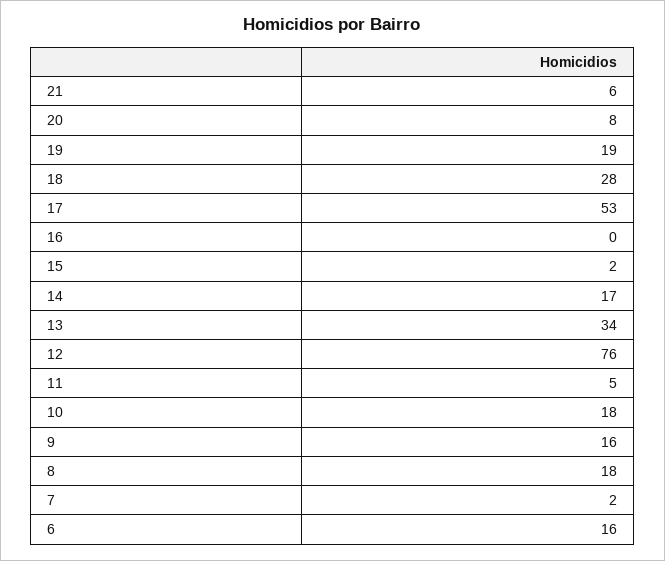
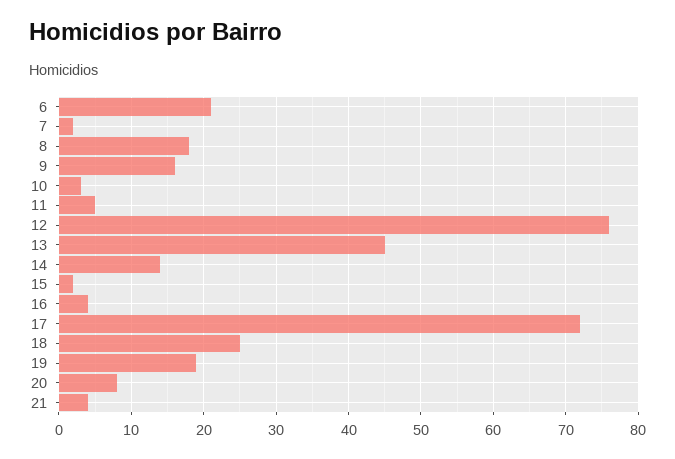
  {
-   "21": 6,
+   "21": 4,
    "20": 8,
    "19": 19,
-   "18": 28,
+   "18": 25,
-   "17": 53,
+   "17": 72,
-   "16": 0,
+   "16": 4,
    "15": 2,
-   "14": 17,
+   "14": 14,
-   "13": 34,
+   "13": 45,
    "12": 76,
    "11": 5,
-   "10": 18,
+   "10": 3,
    "9": 16,
    "8": 18,
    "7": 2,
-   "6": 16
+   "6": 21
  }

